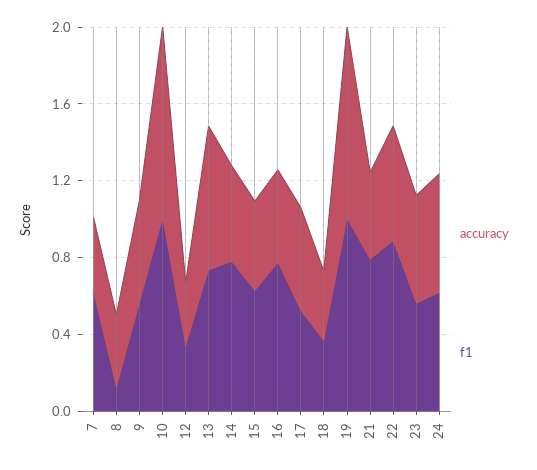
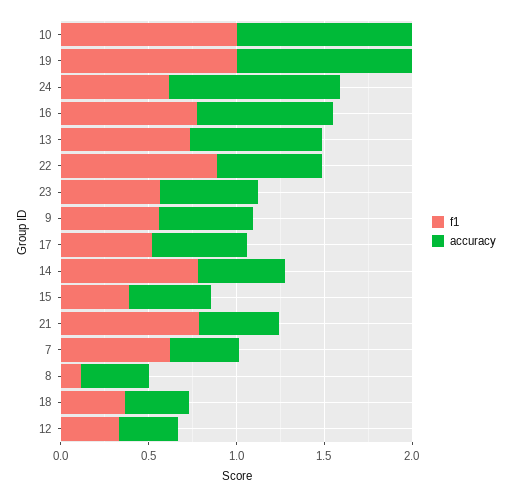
  {
    "accuracy": {
      "7": 0.4,
      "8": 0.4,
      "9": 0.5,
      "10": 1,
      "12": 0.3,
      "13": 0.8,
      "14": 0.5,
      "15": 0.5,
-     "16": 0.5,
+     "16": 0.8,
      "17": 0.5,
      "18": 0.4,
      "19": 1,
      "21": 0.5,
      "22": 0.6,
      "23": 0.6,
-     "24": 0.6
+     "24": 1
    },
    "f1": {
      "7": 0.6,
      "8": 0.1,
      "9": 0.6,
      "10": 1,
      "12": 0.3,
      "13": 0.7,
      "14": 0.8,
-     "15": 0.6,
+     "15": 0.4,
      "16": 0.8,
      "17": 0.5,
      "18": 0.4,
      "19": 1,
      "21": 0.8,
      "22": 0.9,
      "23": 0.6,
      "24": 0.6
    }
  }

